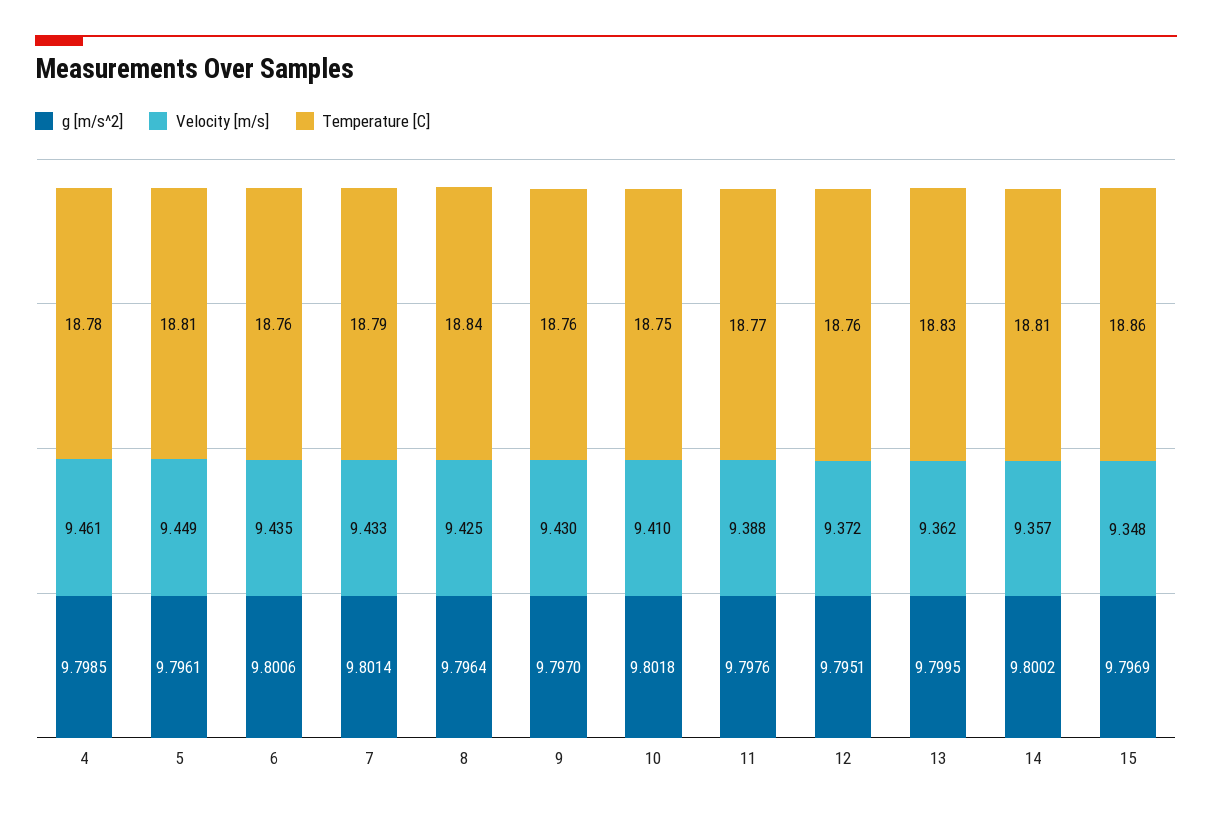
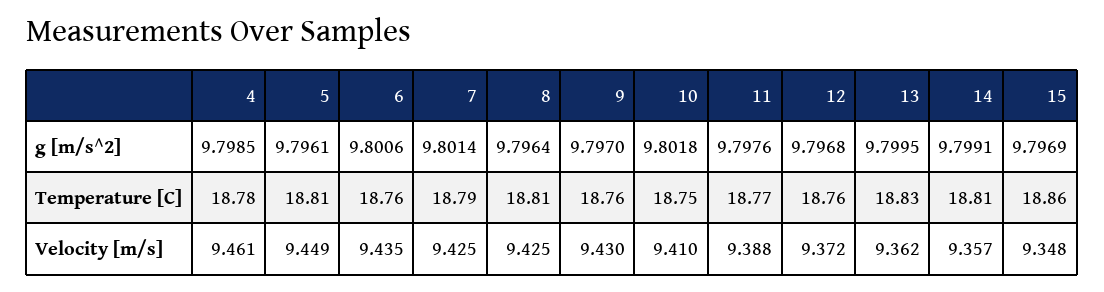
  {
    "g [m/s^2]": {
      "4": 9.7985,
      "5": 9.7961,
      "6": 9.8006,
      "7": 9.8014,
      "8": 9.7964,
      "9": 9.797,
      "10": 9.8018,
      "11": 9.7976,
-     "12": 9.7951,
+     "12": 9.7968,
      "13": 9.7995,
-     "14": 9.8002,
+     "14": 9.7991,
      "15": 9.7969
    },
    "Velocity [m/s]": {
      "4": 9.461,
      "5": 9.449,
      "6": 9.435,
-     "7": 9.433,
+     "7": 9.425,
      "8": 9.425,
      "9": 9.43,
      "10": 9.41,
      "11": 9.388,
      "12": 9.372,
      "13": 9.362,
      "14": 9.357,
      "15": 9.348
    },
    "Temperature [C]": {
      "4": 18.78,
      "5": 18.81,
      "6": 18.76,
      "7": 18.79,
-     "8": 18.84,
+     "8": 18.81,
      "9": 18.76,
      "10": 18.75,
      "11": 18.77,
      "12": 18.76,
      "13": 18.83,
      "14": 18.81,
      "15": 18.86
    }
  }

